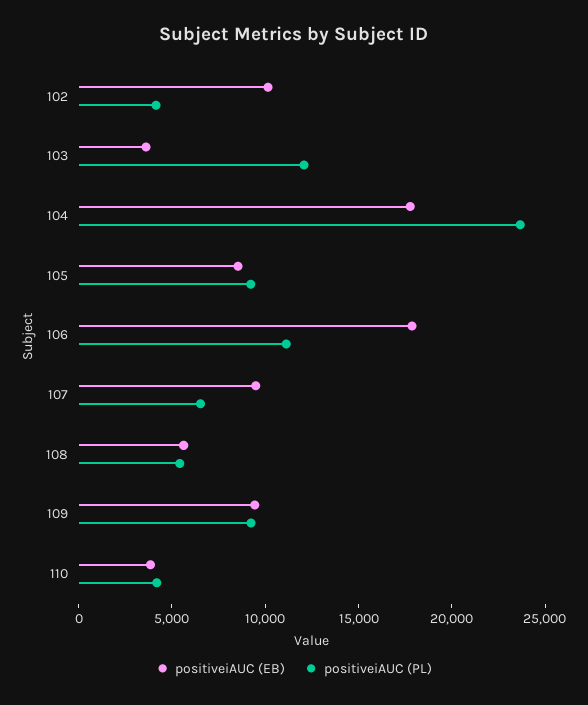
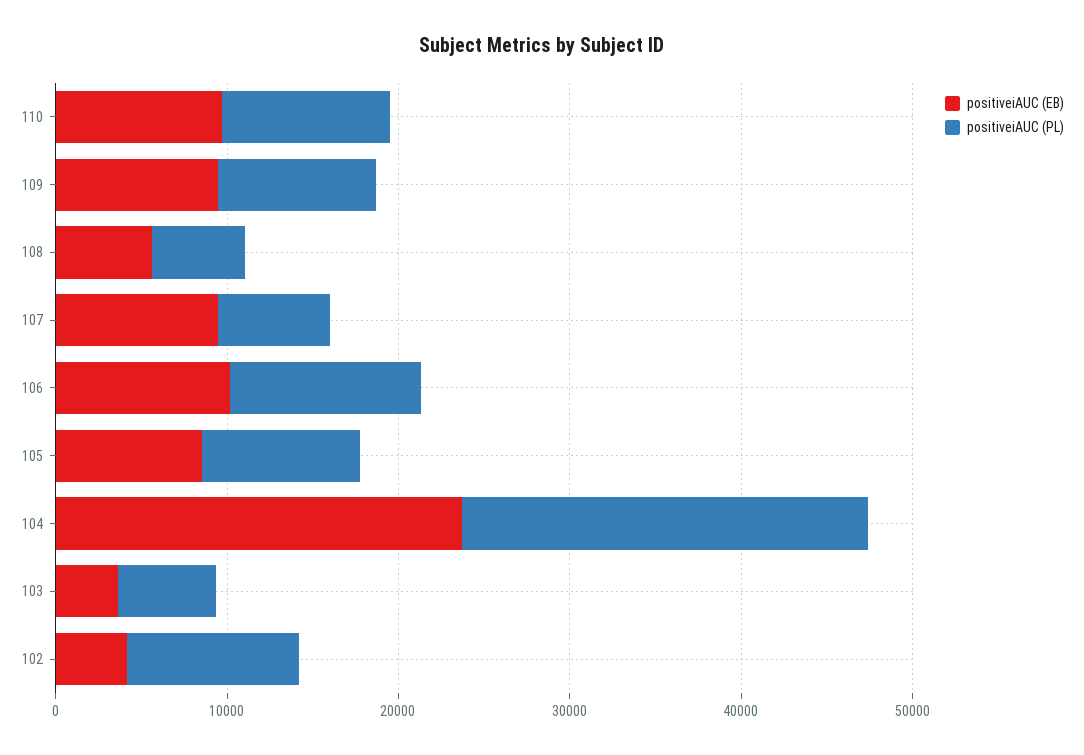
  {
    "positiveiAUC (EB)": {
-     "102": 10000,
+     "102": 4000,
      "103": 4000,
-     "104": 18000,
+     "104": 24000,
      "105": 9000,
-     "106": 18000,
+     "106": 10000,
      "107": 9000,
      "108": 6000,
      "109": 9000,
-     "110": 4000
+     "110": 10000
    },
    "positiveiAUC (PL)": {
-     "102": 4000,
+     "102": 10000,
-     "103": 12000,
+     "103": 6000,
      "104": 24000,
      "105": 9000,
      "106": 11000,
      "107": 7000,
      "108": 5000,
      "109": 9000,
-     "110": 4000
+     "110": 10000
    }
  }

